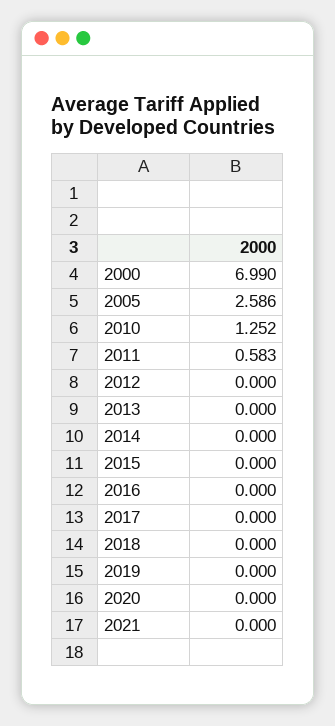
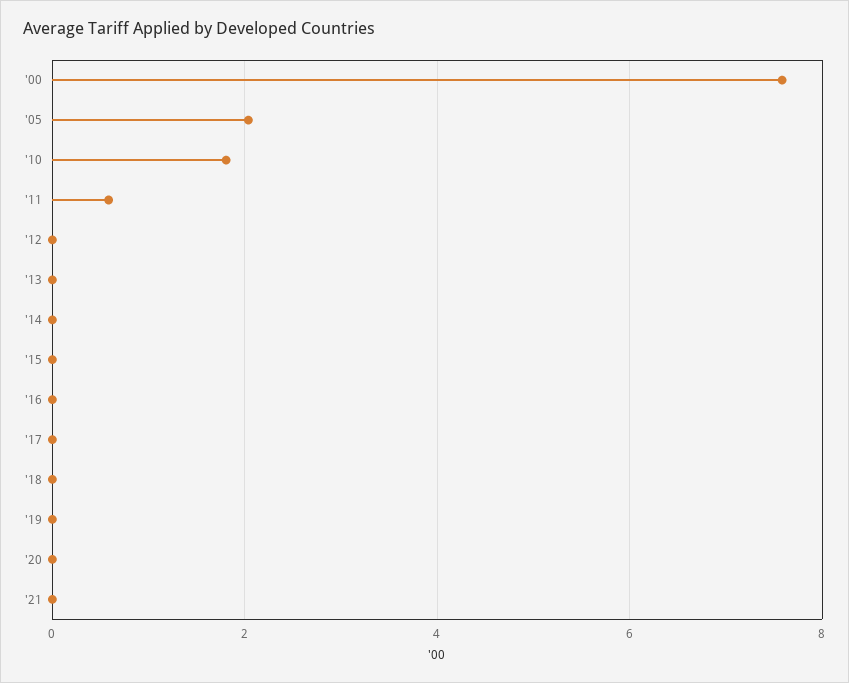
  {
-   "2000": 6.99,
+   "2000": 7.6,
-   "2005": 2.586,
+   "2005": 2,
-   "2010": 1.252,
+   "2010": 1.8,
    "2011": 0.583,
    "2012": 0,
    "2013": 0,
    "2014": 0,
    "2015": 0,
    "2016": 0,
    "2017": 0,
    "2018": 0,
    "2019": 0,
    "2020": 0,
    "2021": 0
  }

